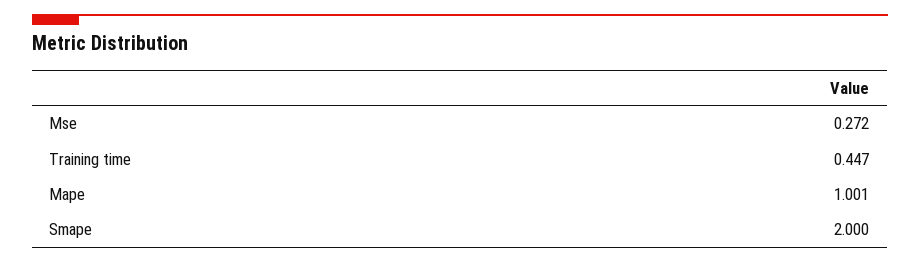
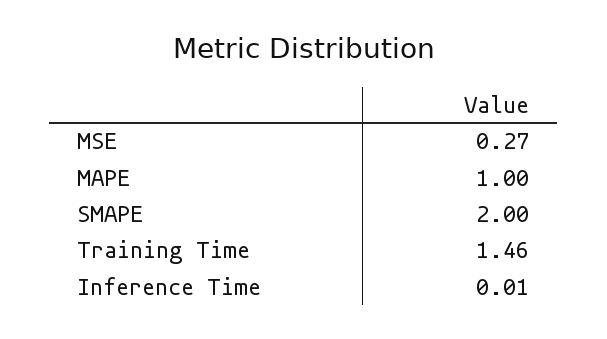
  {
    "Mse": 0.272,
-   "Training time": 0.447,
+   "Training time": 1.46,
    "Mape": 1.001,
-   "Smape": 2
+   "Smape": 2,
+   "Inference Time": 0.01
  }

